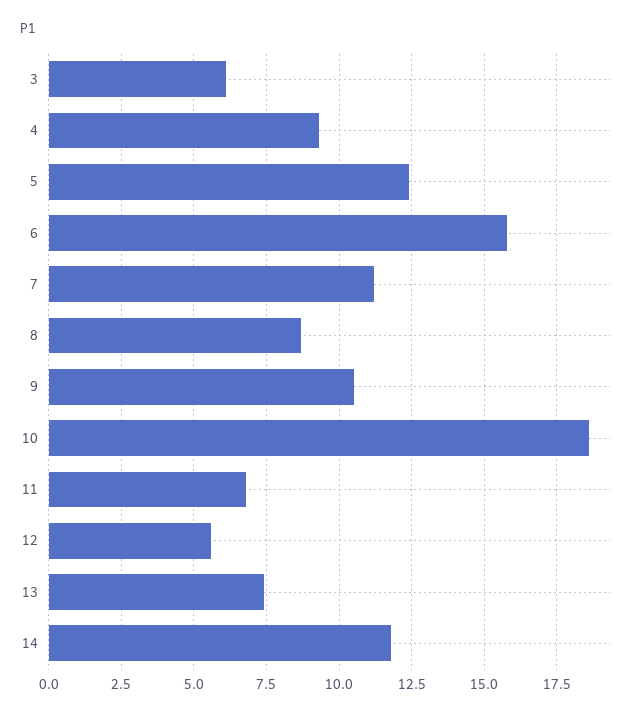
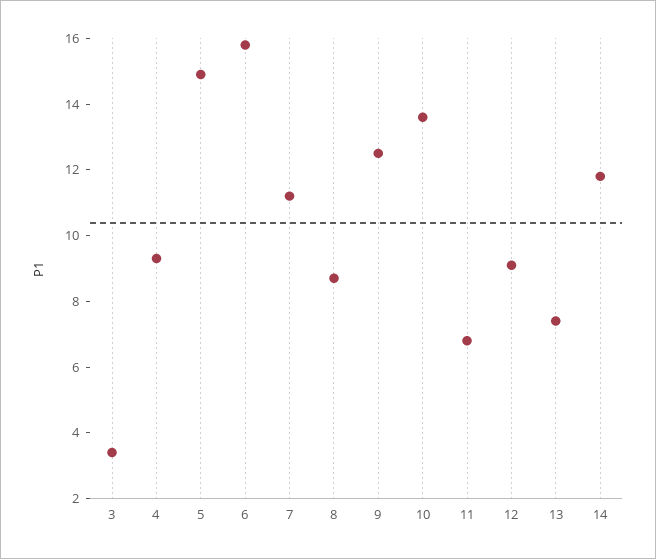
  {
-   "3": 6,
+   "3": 3.5,
    "4": 9.5,
-   "5": 12.5,
+   "5": 15,
    "6": 16,
    "7": 11,
    "8": 8.5,
-   "9": 10.5,
+   "9": 12.5,
-   "10": 18.5,
+   "10": 13.5,
    "11": 7,
-   "12": 5.5,
+   "12": 9,
    "13": 7.5,
    "14": 12
  }

